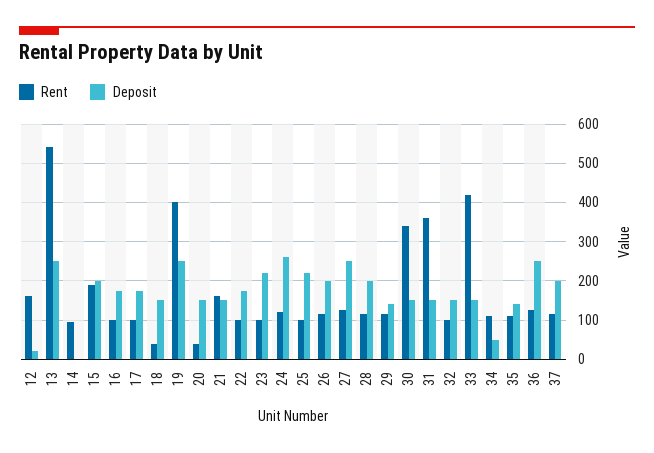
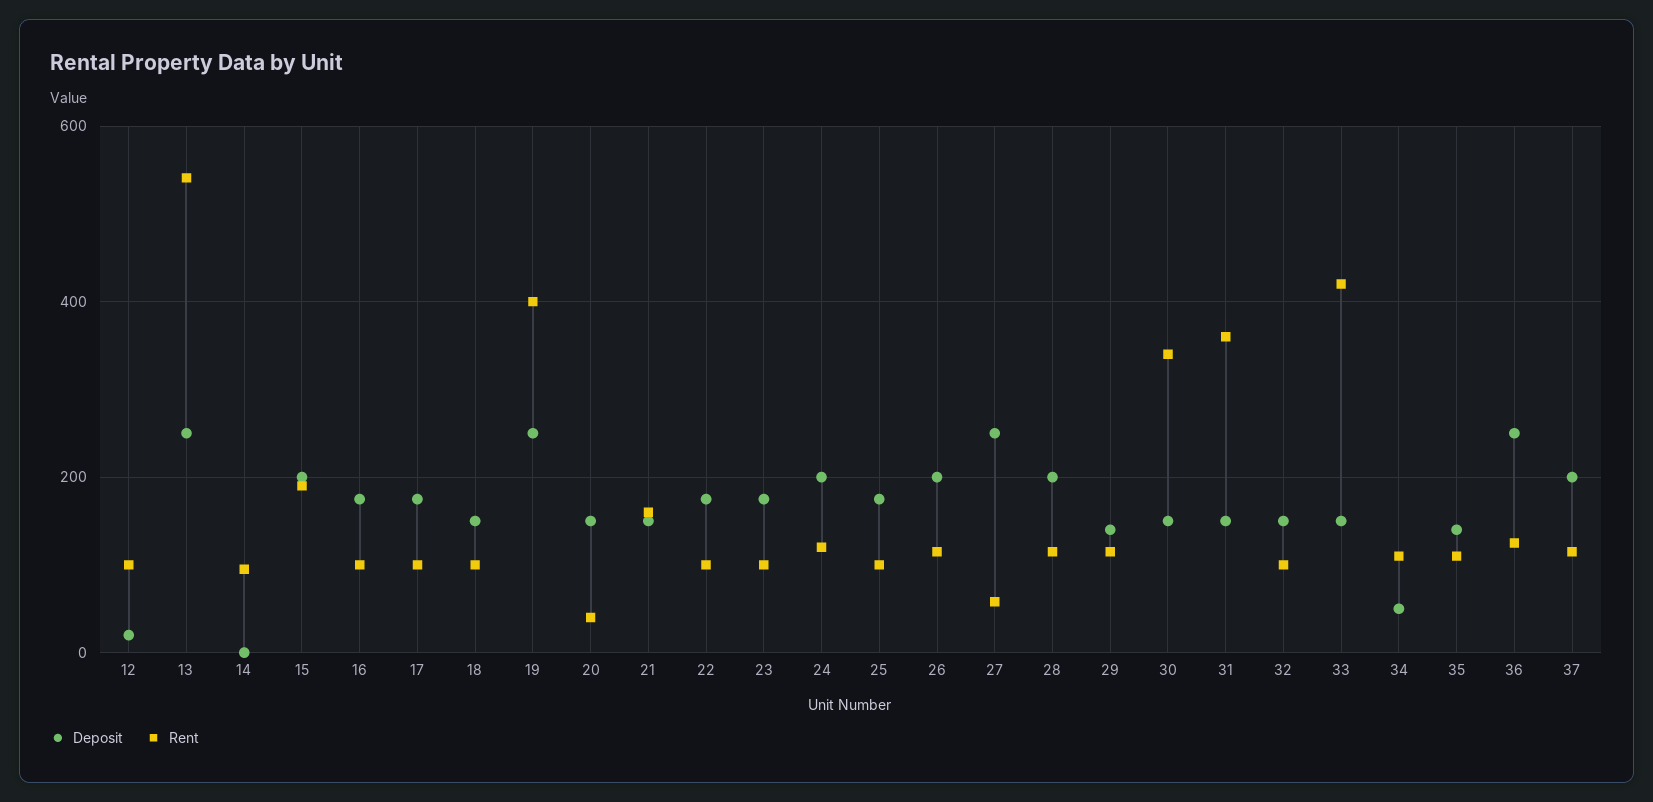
  {
    "Rent": {
-     "12": 160,
+     "12": 100,
      "13": 540,
      "14": 100,
      "15": 200,
      "16": 100,
      "17": 100,
-     "18": 40,
+     "18": 100,
      "19": 400,
      "20": 40,
      "21": 160,
      "22": 100,
      "23": 100,
      "24": 120,
      "25": 100,
      "26": 120,
-     "27": 120,
+     "27": 60,
      "28": 120,
      "29": 120,
      "30": 340,
      "31": 360,
      "32": 100,
      "33": 420,
      "34": 120,
      "35": 120,
      "36": 120,
      "37": 120
    },
    "Deposit": {
      "12": 20,
      "13": 260,
      "14": 0,
      "15": 200,
      "16": 180,
      "17": 180,
      "18": 160,
      "19": 260,
      "20": 160,
      "21": 160,
      "22": 180,
-     "23": 220,
+     "23": 180,
-     "24": 260,
+     "24": 200,
-     "25": 220,
+     "25": 180,
      "26": 200,
      "27": 260,
      "28": 200,
      "29": 140,
      "30": 160,
      "31": 160,
      "32": 160,
      "33": 160,
      "34": 60,
      "35": 140,
      "36": 260,
      "37": 200
    }
  }

